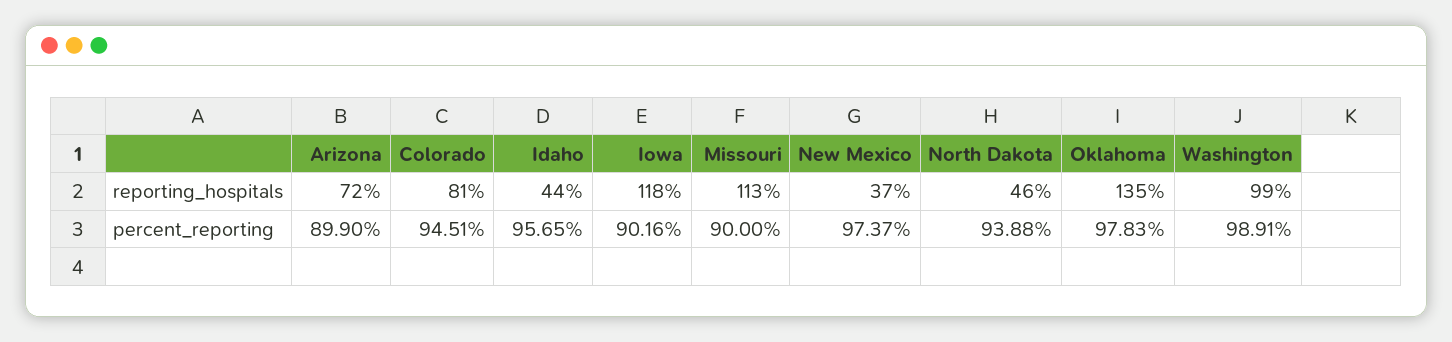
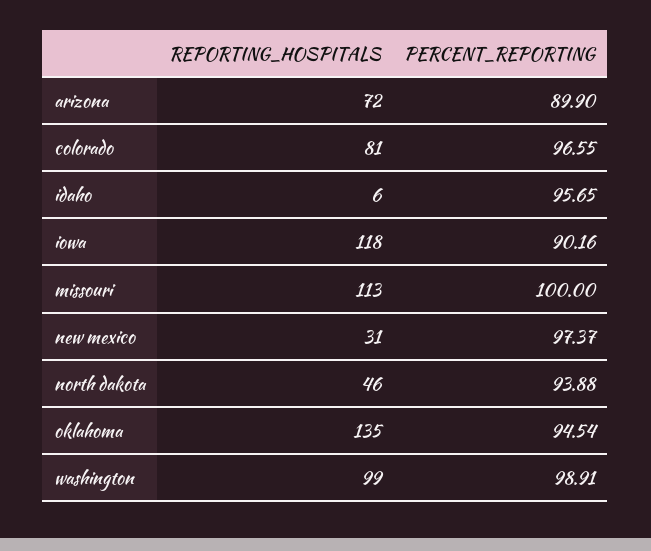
  {
    "Arizona": {
      "reporting_hospitals": 72,
      "percent_reporting": 89.9
    },
    "Colorado": {
      "reporting_hospitals": 81,
-     "percent_reporting": 94.51
+     "percent_reporting": 96.55
    },
    "Idaho": {
-     "reporting_hospitals": 44,
+     "reporting_hospitals": 6,
      "percent_reporting": 95.65
    },
    "Iowa": {
      "reporting_hospitals": 118,
      "percent_reporting": 90.16
    },
    "Missouri": {
      "reporting_hospitals": 113,
-     "percent_reporting": 90
+     "percent_reporting": 100
    },
    "New Mexico": {
-     "reporting_hospitals": 37,
+     "reporting_hospitals": 31,
      "percent_reporting": 97.37
    },
    "North Dakota": {
      "reporting_hospitals": 46,
      "percent_reporting": 93.88
    },
    "Oklahoma": {
      "reporting_hospitals": 135,
-     "percent_reporting": 97.83
+     "percent_reporting": 94.54
    },
    "Washington": {
      "reporting_hospitals": 99,
      "percent_reporting": 98.91
    }
  }

